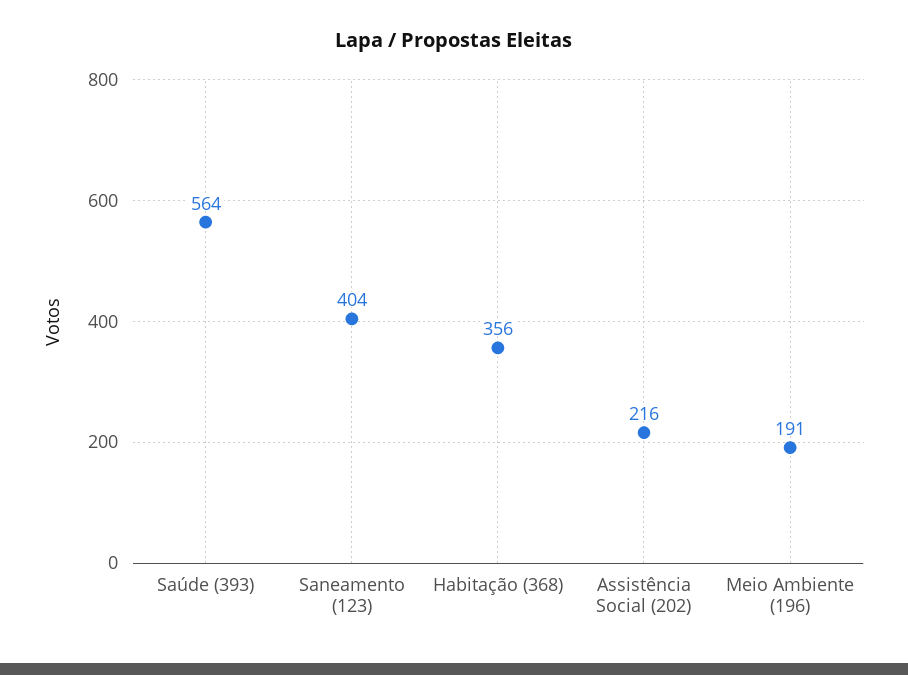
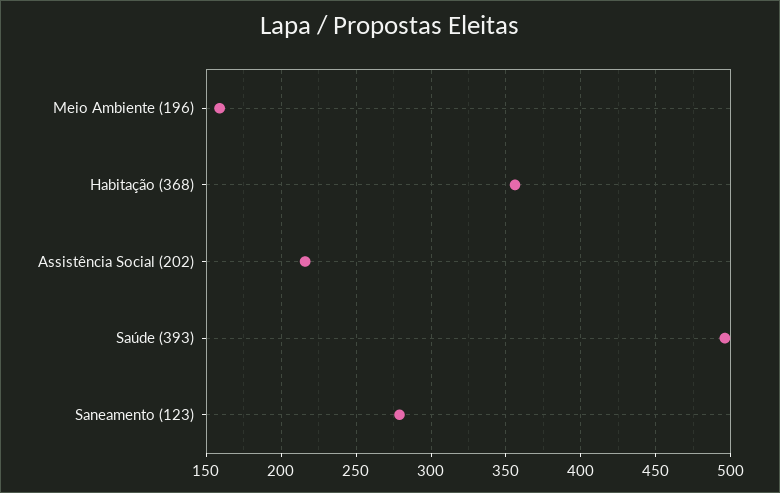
  {
-   "Saúde (393)": 564,
+   "Saúde (393)": 495,
-   "Saneamento (123)": 404,
+   "Saneamento (123)": 280,
    "Habitação (368)": 356,
    "Assistência Social (202)": 216,
-   "Meio Ambiente (196)": 191
+   "Meio Ambiente (196)": 160
  }

